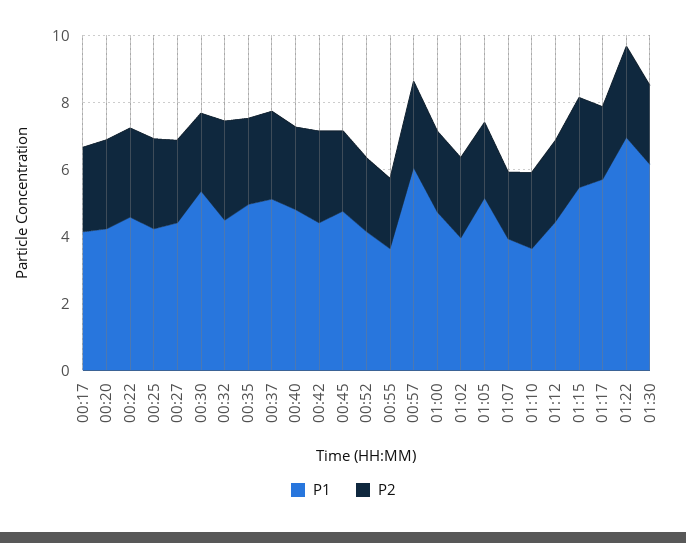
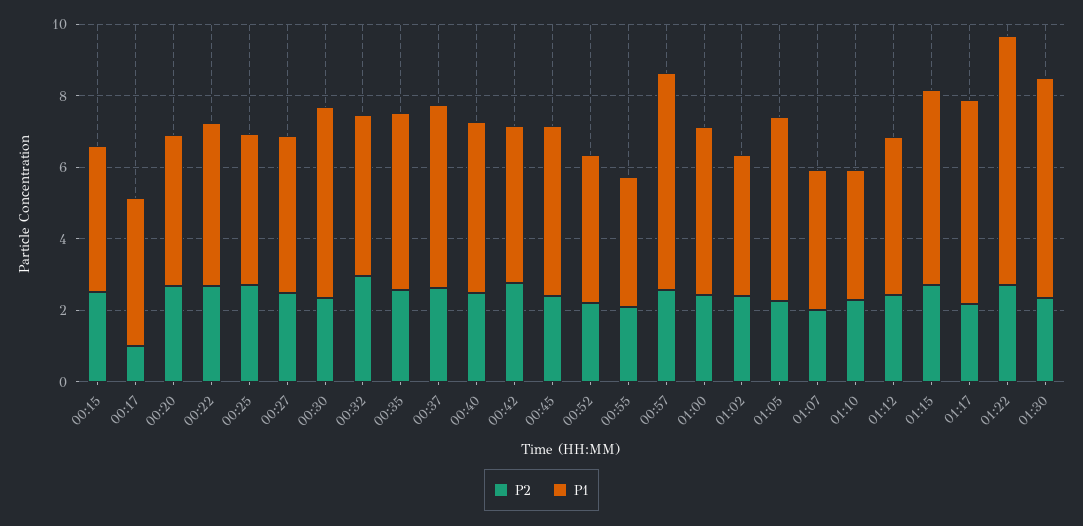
  {
    "P1": {
      "00:17": 4,
      "00:20": 4,
      "00:22": 4.5,
      "00:25": 4,
      "00:27": 4.5,
      "00:30": 5.5,
      "00:32": 4.5,
      "00:35": 5,
      "00:37": 5,
      "00:40": 5,
      "00:42": 4.5,
      "00:45": 5,
      "00:52": 4,
      "00:55": 3.5,
      "00:57": 6,
      "01:00": 4.5,
      "01:02": 4,
      "01:05": 5,
      "01:07": 4,
      "01:10": 3.5,
      "01:12": 4.5,
      "01:15": 5.5,
      "01:17": 5.5,
      "01:22": 7,
-     "01:30": 6
+     "01:30": 6,
+     "00:15": 4
    },
    "P2": {
-     "00:17": 2.5,
+     "00:17": 1,
      "00:20": 2.5,
      "00:22": 2.5,
      "00:25": 2.5,
      "00:27": 2.5,
      "00:30": 2.5,
      "00:32": 3,
      "00:35": 2.5,
      "00:37": 2.5,
      "00:40": 2.5,
      "00:42": 3,
      "00:45": 2.5,
      "00:52": 2,
      "00:55": 2,
      "00:57": 2.5,
      "01:00": 2.5,
      "01:02": 2.5,
      "01:05": 2.5,
      "01:07": 2,
      "01:10": 2.5,
      "01:12": 2.5,
      "01:15": 2.5,
      "01:17": 2,
      "01:22": 2.5,
-     "01:30": 2.5
+     "01:30": 2.5,
+     "00:15": 2.5
    }
  }

